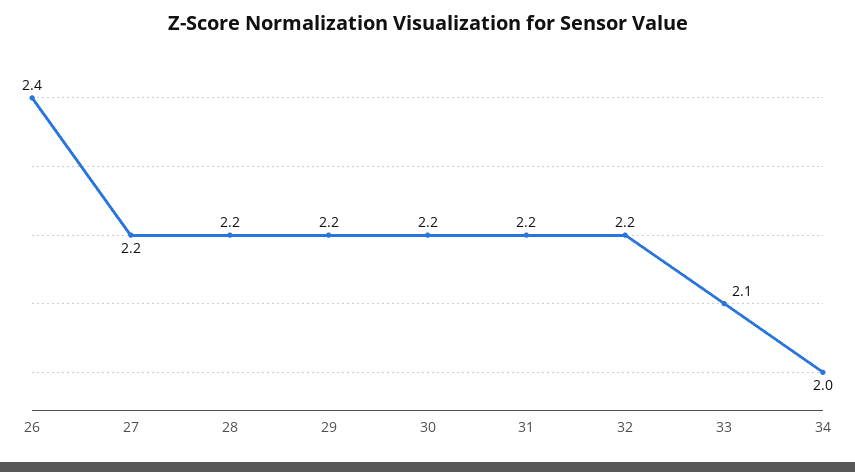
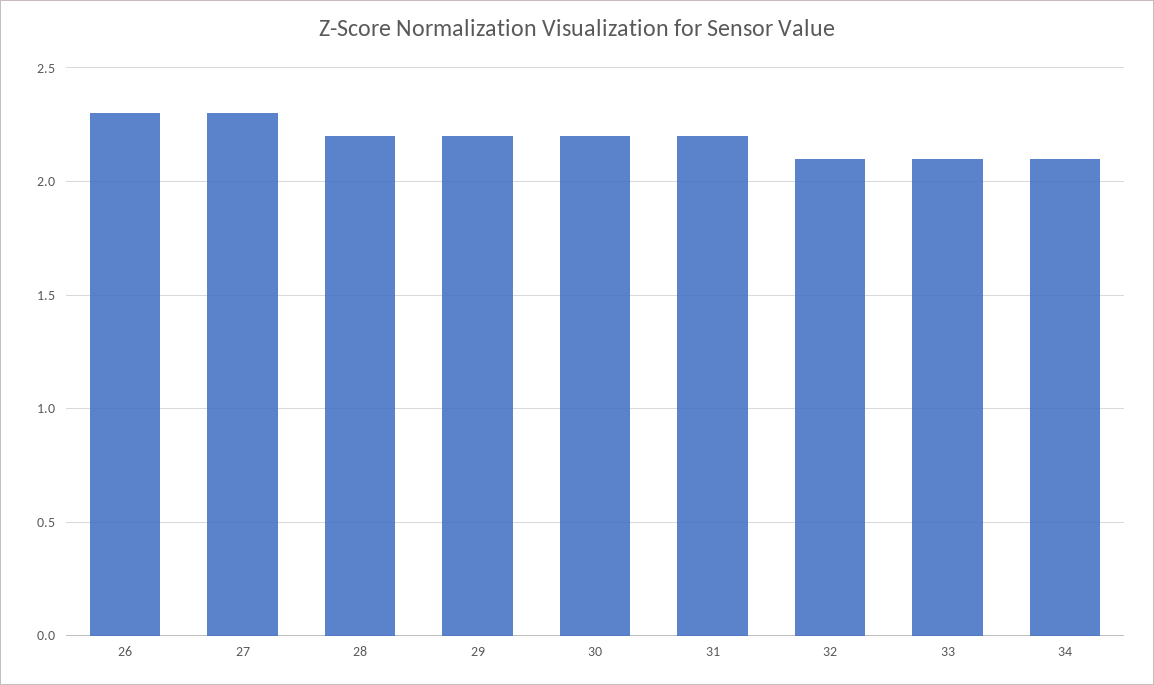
  {
-   "26": 2.4,
+   "26": 2.3,
-   "27": 2.2,
+   "27": 2.3,
    "28": 2.2,
    "29": 2.2,
    "30": 2.2,
    "31": 2.2,
-   "32": 2.2,
+   "32": 2.1,
    "33": 2.1,
-   "34": 2
+   "34": 2.1
  }

